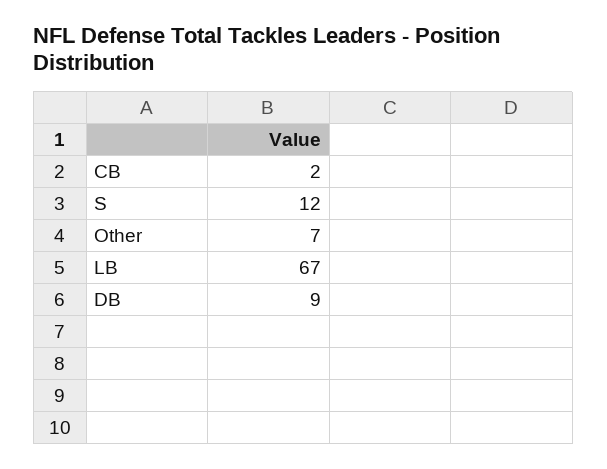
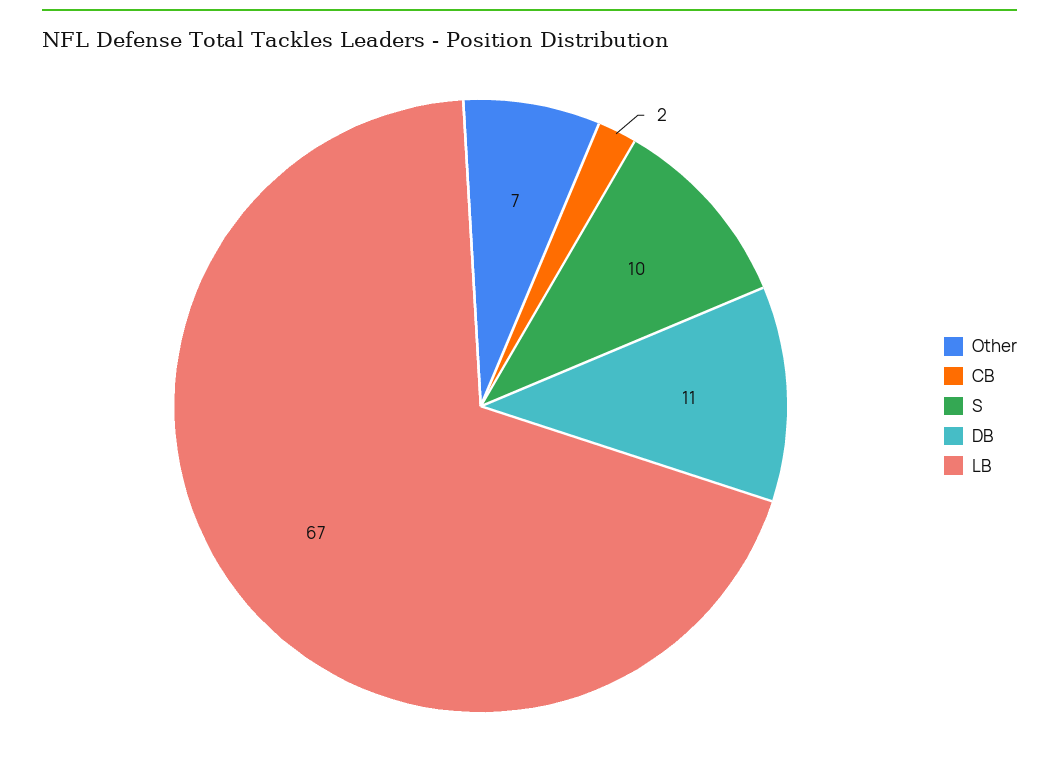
  {
    "CB": 2,
-   "S": 12,
+   "S": 10,
    "Other": 7,
    "LB": 67,
-   "DB": 9
+   "DB": 11
  }

